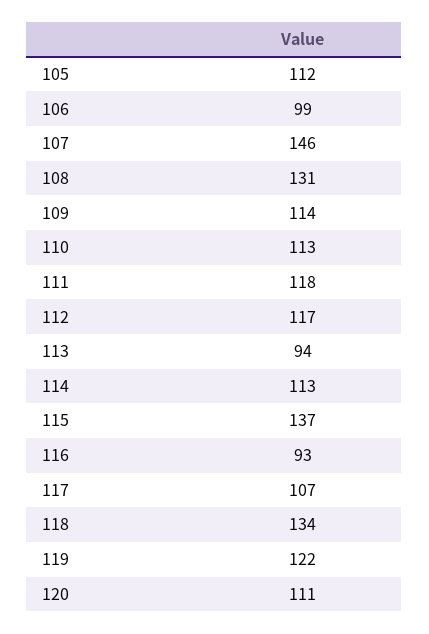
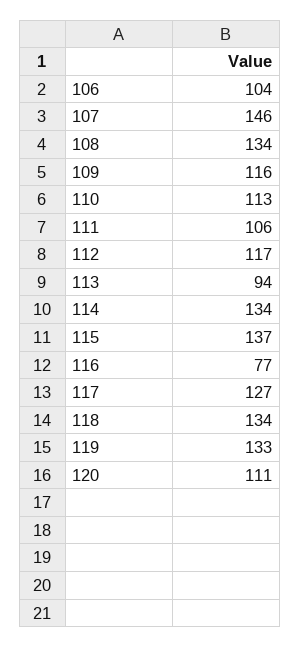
  {
-   "105": 112,
-   "106": 99,
+   "106": 104,
    "107": 146,
-   "108": 131,
+   "108": 134,
-   "109": 114,
+   "109": 116,
    "110": 113,
-   "111": 118,
+   "111": 106,
    "112": 117,
    "113": 94,
-   "114": 113,
+   "114": 134,
    "115": 137,
-   "116": 93,
+   "116": 77,
-   "117": 107,
+   "117": 127,
    "118": 134,
-   "119": 122,
+   "119": 133,
    "120": 111
  }

